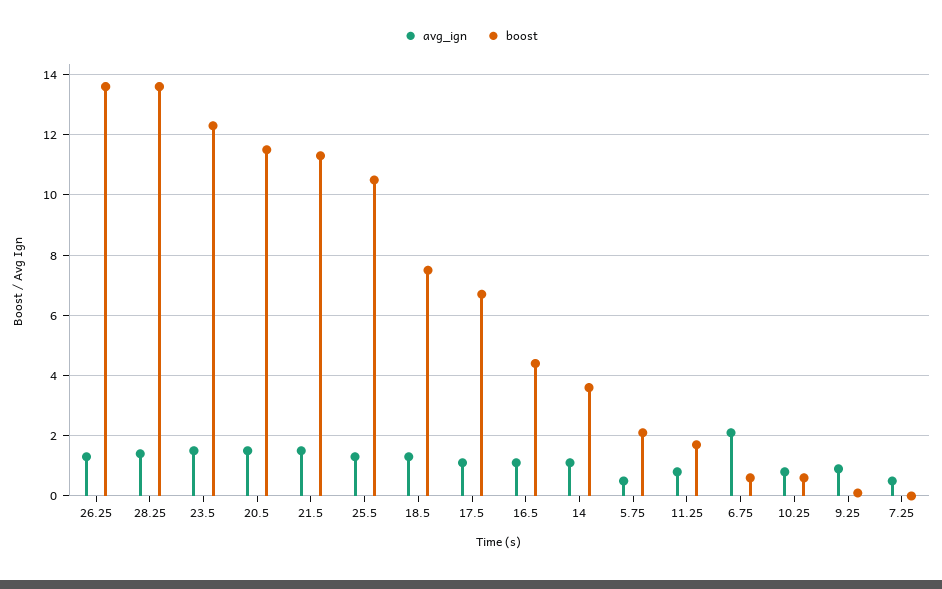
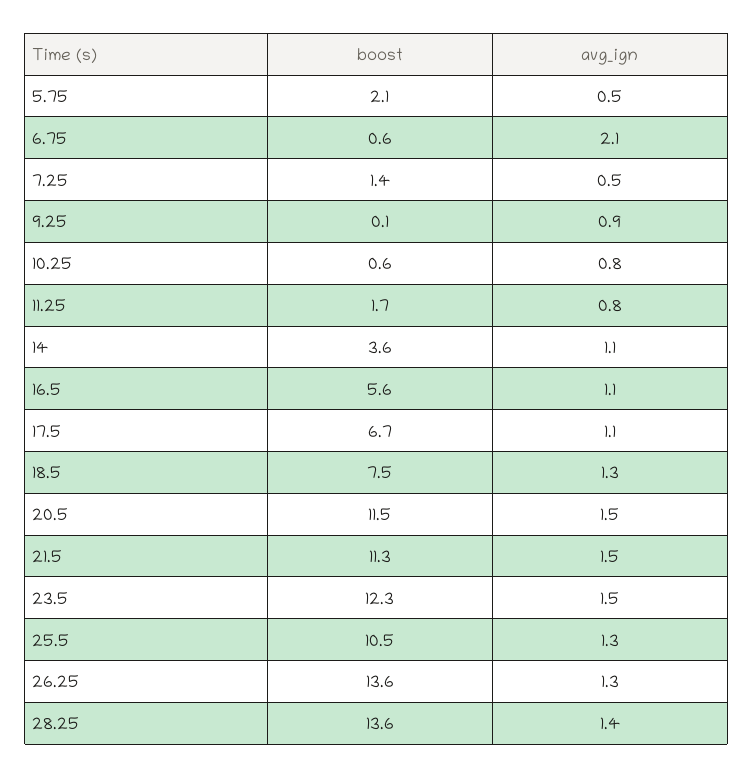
  {
    "avg_ign": {
      "26.25": 1.3,
      "28.25": 1.4,
      "23.5": 1.5,
      "20.5": 1.5,
      "21.5": 1.5,
      "25.5": 1.3,
      "18.5": 1.3,
      "17.5": 1.1,
      "16.5": 1.1,
      "14": 1.1,
      "5.75": 0.5,
      "11.25": 0.8,
      "6.75": 2.1,
      "10.25": 0.8,
      "9.25": 0.9,
      "7.25": 0.5
    },
    "boost": {
      "26.25": 13.6,
      "28.25": 13.6,
      "23.5": 12.3,
      "20.5": 11.5,
      "21.5": 11.3,
      "25.5": 10.5,
      "18.5": 7.5,
      "17.5": 6.7,
-     "16.5": 4.5,
+     "16.5": 5.6,
      "14": 3.6,
      "5.75": 2.1,
      "11.25": 1.7,
      "6.75": 0.6,
      "10.25": 0.6,
      "9.25": 0.1,
-     "7.25": 0
+     "7.25": 1.4
    }
  }

